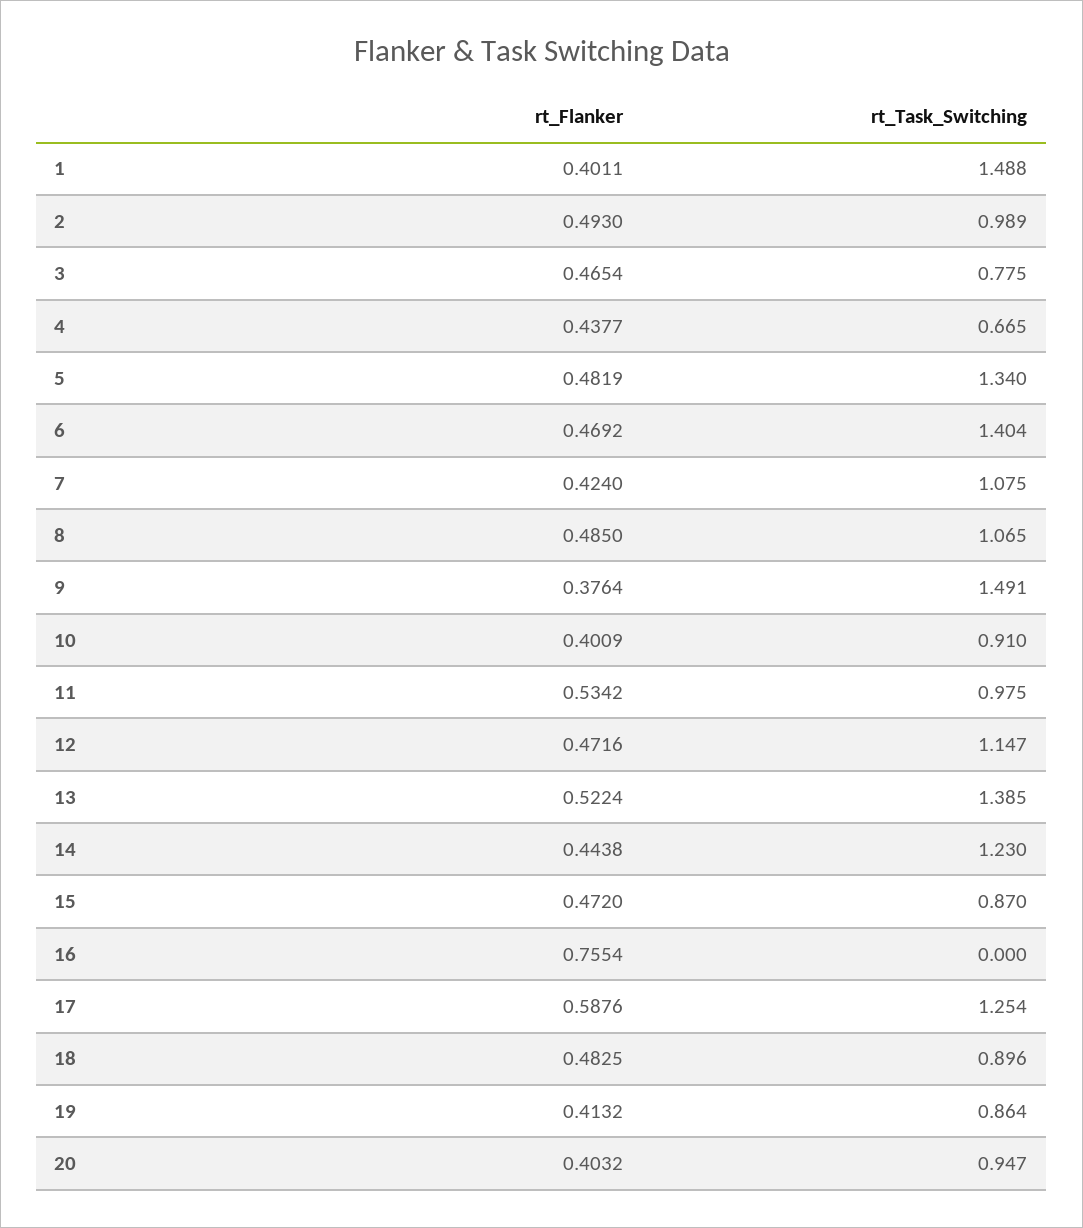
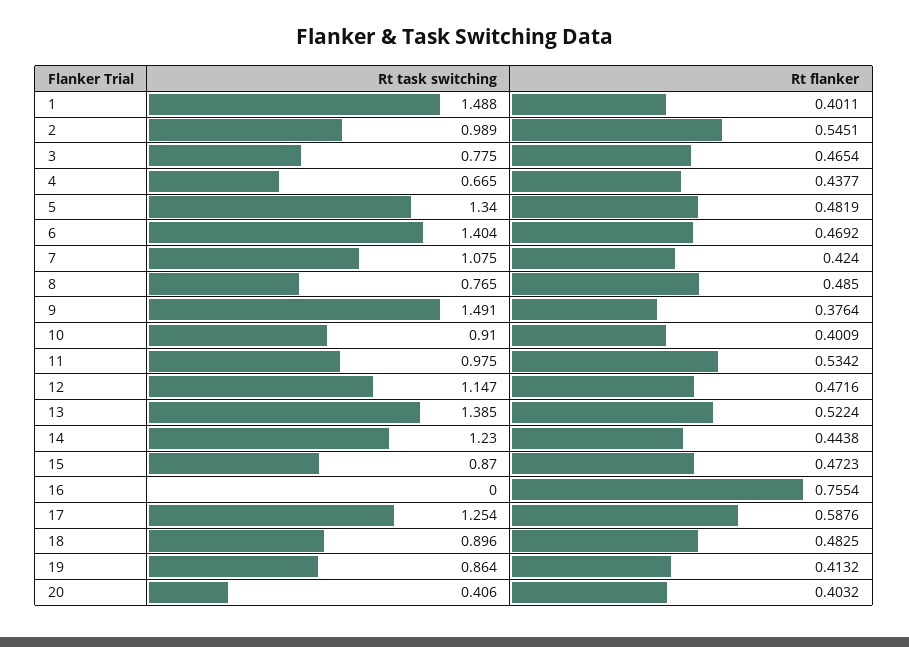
  {
    "rt_Flanker": {
      "1": 0.4011,
-     "2": 0.493,
+     "2": 0.5451,
      "3": 0.4654,
      "4": 0.4377,
      "5": 0.4819,
      "6": 0.4692,
      "7": 0.424,
      "8": 0.485,
      "9": 0.3764,
      "10": 0.4009,
      "11": 0.5342,
      "12": 0.4716,
      "13": 0.5224,
      "14": 0.4438,
-     "15": 0.472,
+     "15": 0.4723,
      "16": 0.7554,
      "17": 0.5876,
      "18": 0.4825,
      "19": 0.4132,
      "20": 0.4032
    },
    "rt_Task_Switching": {
      "1": 1.488,
      "2": 0.989,
      "3": 0.775,
      "4": 0.665,
      "5": 1.34,
      "6": 1.404,
      "7": 1.075,
-     "8": 1.065,
+     "8": 0.765,
      "9": 1.491,
      "10": 0.91,
      "11": 0.975,
      "12": 1.147,
      "13": 1.385,
      "14": 1.23,
      "15": 0.87,
      "16": 0,
      "17": 1.254,
      "18": 0.896,
      "19": 0.864,
-     "20": 0.947
+     "20": 0.406
    }
  }

